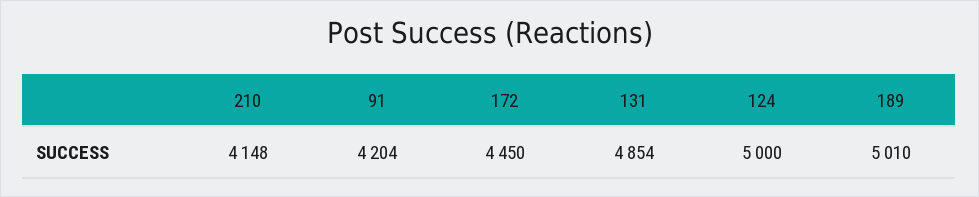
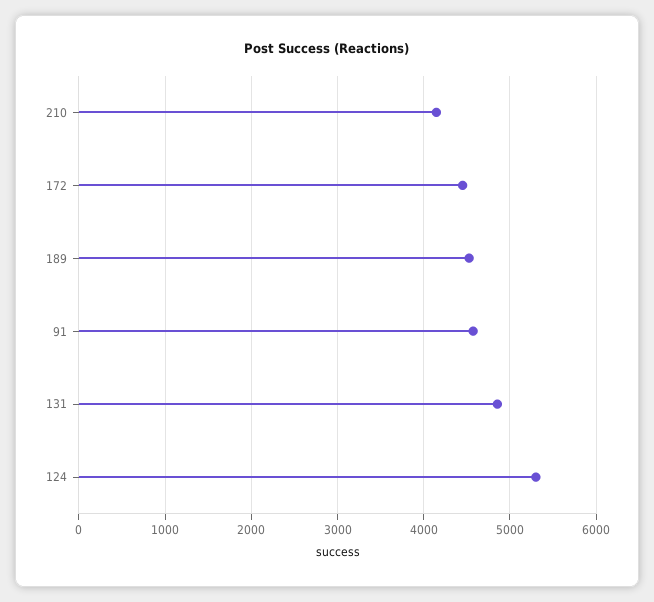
  {
    "210": 4148,
-   "91": 4204,
+   "91": 4600,
    "172": 4450,
    "131": 4854,
-   "124": 5000,
+   "124": 5300,
-   "189": 5010
+   "189": 4500
  }

